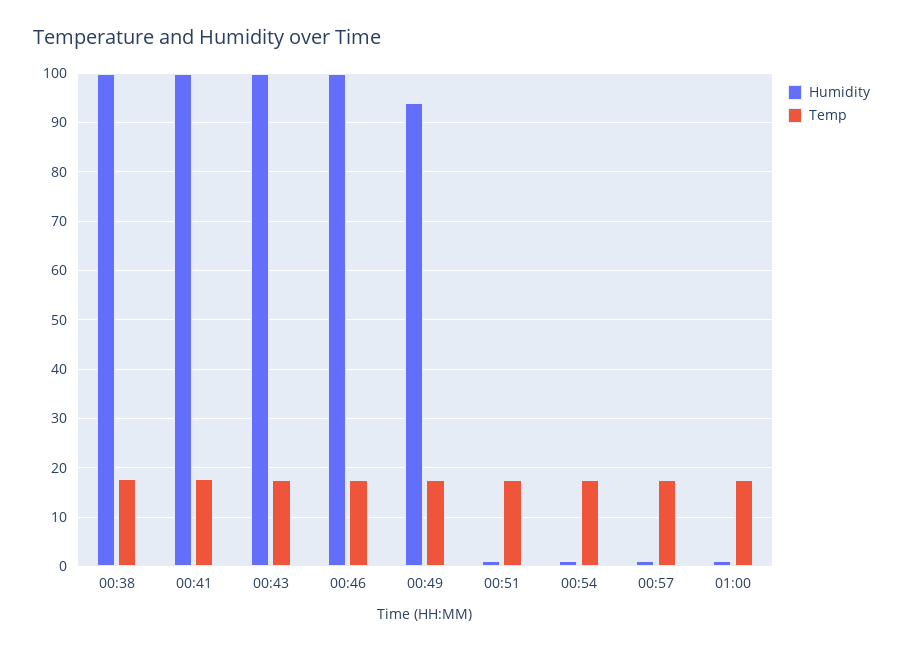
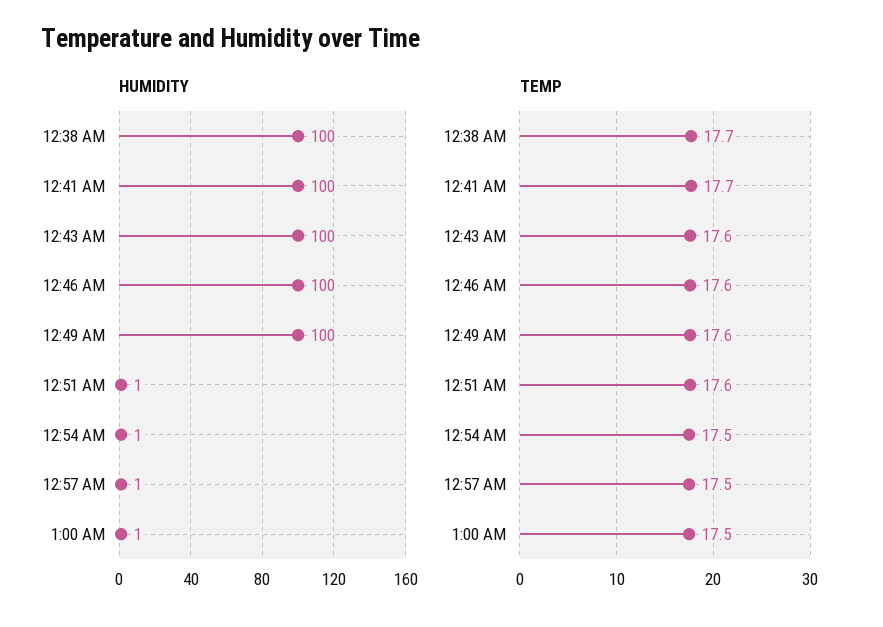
  {
    "Humidity": {
      "00:38": 100,
      "00:41": 100,
      "00:43": 100,
      "00:46": 100,
-     "00:49": 94,
+     "00:49": 100,
      "00:51": 1,
      "00:54": 1,
      "00:57": 1,
      "01:00": 1
    },
    "Temp": {
      "00:38": 17.7,
      "00:41": 17.7,
      "00:43": 17.6,
      "00:46": 17.6,
      "00:49": 17.6,
      "00:51": 17.6,
      "00:54": 17.5,
      "00:57": 17.5,
      "01:00": 17.5
    }
  }

